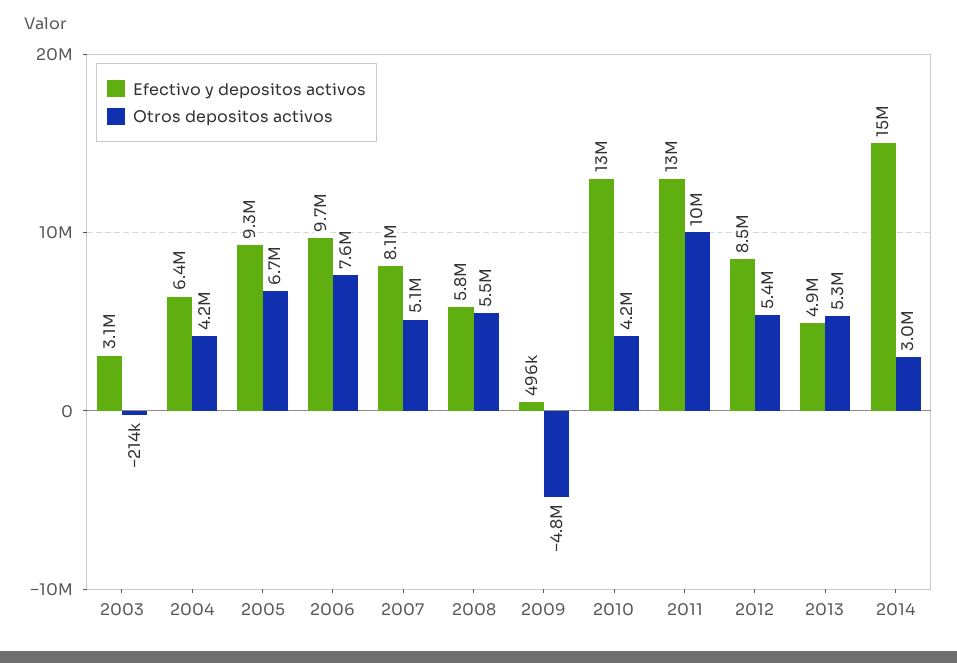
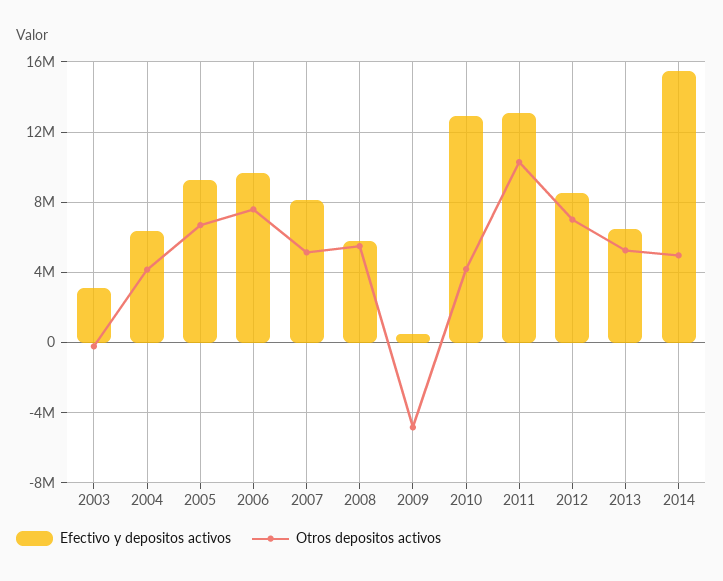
  {
    "Efectivo y depositos activos": {
      "2003": 3100000,
      "2004": 6400000,
      "2005": 9300000,
      "2006": 9700000,
      "2007": 8100000,
      "2008": 5800000,
      "2009": 496000,
      "2010": 13000000,
      "2011": 13000000,
      "2012": 8500000,
-     "2013": 4900000,
+     "2013": 6500000,
      "2014": 15000000
    },
    "Otros depositos activos": {
      "2003": -214000,
      "2004": 4200000,
      "2005": 6700000,
      "2006": 7600000,
      "2007": 5100000,
      "2008": 5500000,
      "2009": -4800000,
      "2010": 4200000,
      "2011": 10000000,
-     "2012": 5400000,
+     "2012": 7000000,
      "2013": 5300000,
-     "2014": 3000000
+     "2014": 5000000
    }
  }

